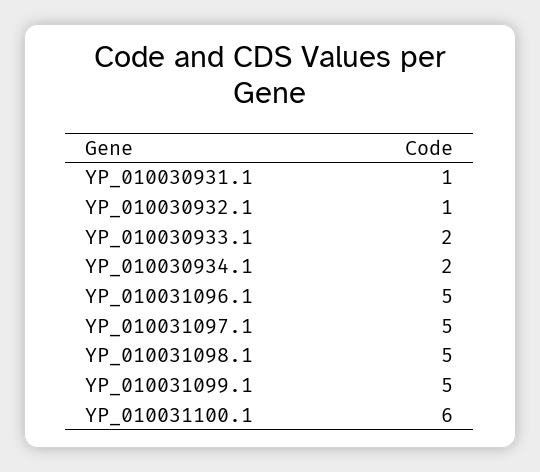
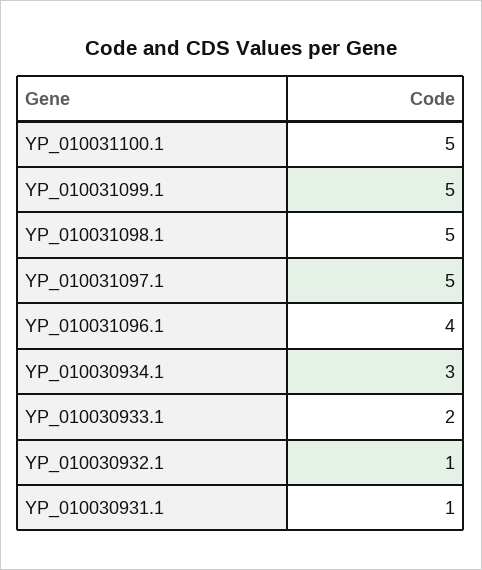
  {
    "YP_010030931.1": 1,
    "YP_010030932.1": 1,
    "YP_010030933.1": 2,
-   "YP_010030934.1": 2,
+   "YP_010030934.1": 3,
-   "YP_010031096.1": 5,
+   "YP_010031096.1": 4,
    "YP_010031097.1": 5,
    "YP_010031098.1": 5,
    "YP_010031099.1": 5,
-   "YP_010031100.1": 6
+   "YP_010031100.1": 5
  }

